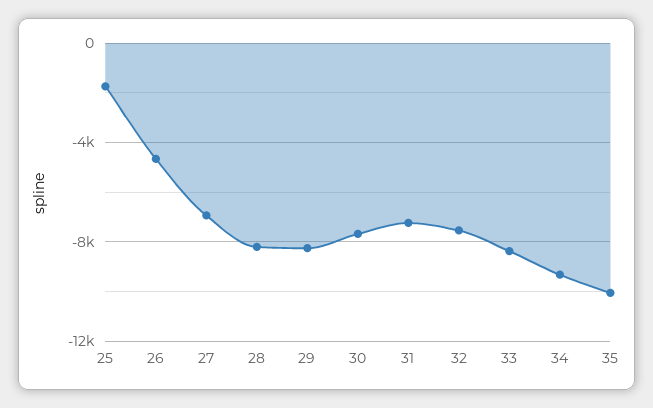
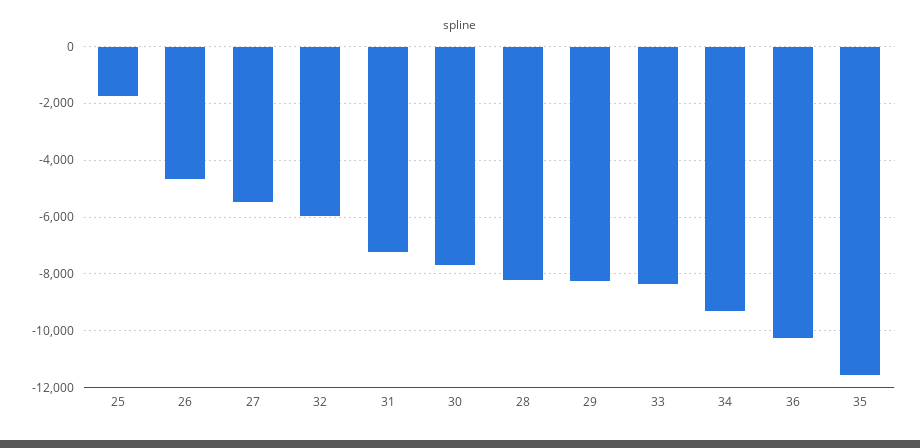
  {
    "25": -1750,
    "26": -4750,
-   "27": -7000,
+   "27": -5500,
    "28": -8250,
    "29": -8250,
    "30": -7750,
    "31": -7250,
-   "32": -7500,
+   "32": -6000,
    "33": -8250,
    "34": -9250,
-   "35": -10000
+   "35": -11500,
+   "36": -10250
  }

